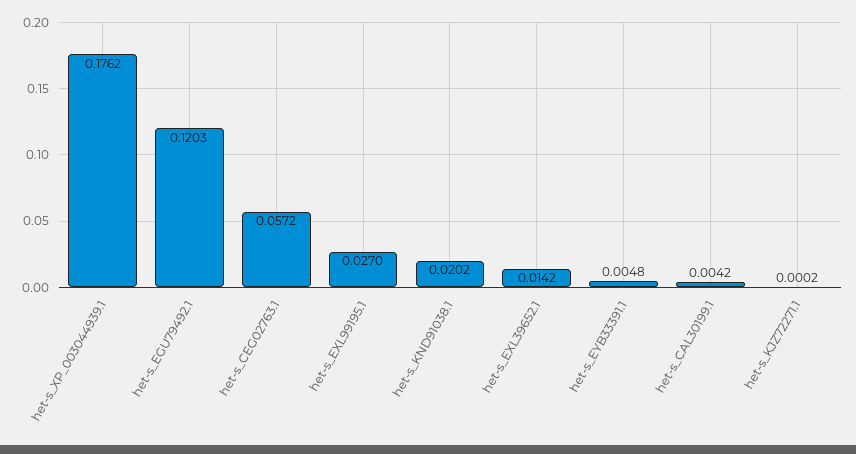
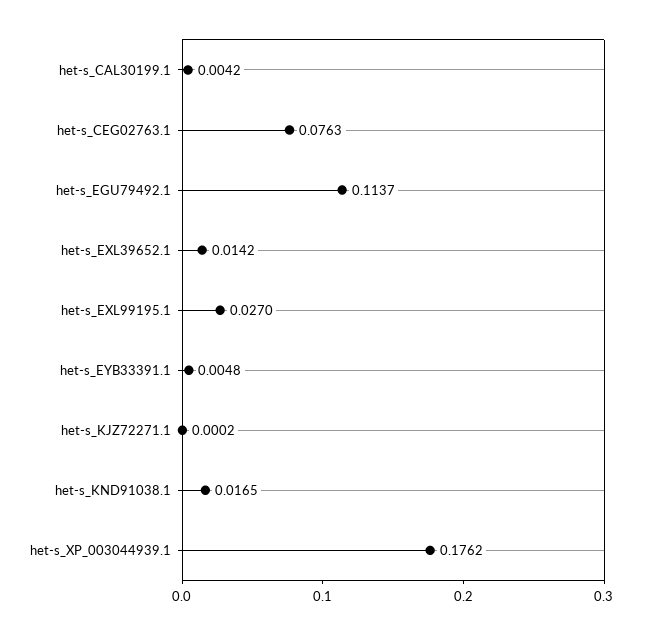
  {
    "het-s_XP_003044939.1": 0.1762,
-   "het-s_EGU79492.1": 0.1203,
+   "het-s_EGU79492.1": 0.1137,
-   "het-s_CEG02763.1": 0.0572,
+   "het-s_CEG02763.1": 0.0763,
    "het-s_EXL99195.1": 0.027,
-   "het-s_KND91038.1": 0.0202,
+   "het-s_KND91038.1": 0.0165,
    "het-s_EXL39652.1": 0.0142,
    "het-s_EYB33391.1": 0.0048,
    "het-s_CAL30199.1": 0.0042,
    "het-s_KJZ72271.1": 0.0002
  }

